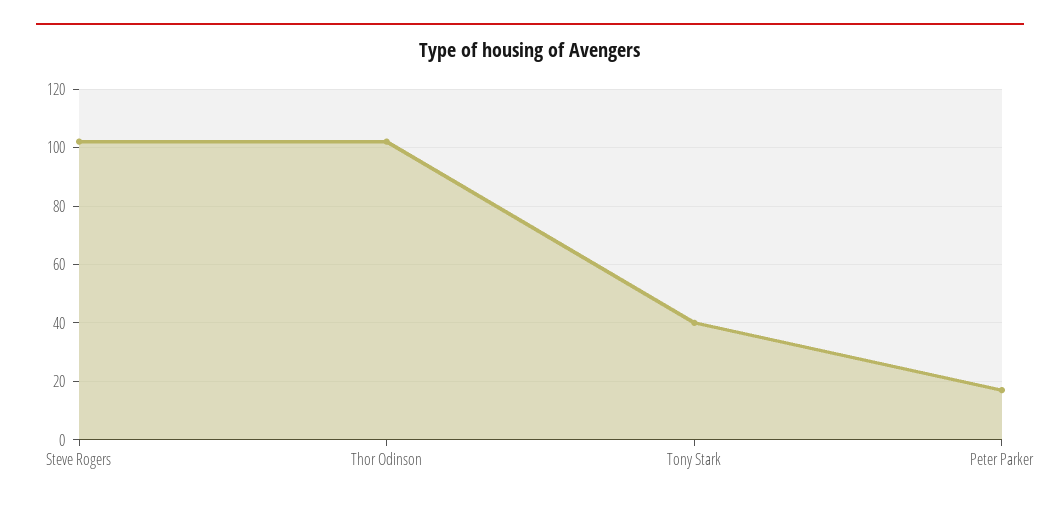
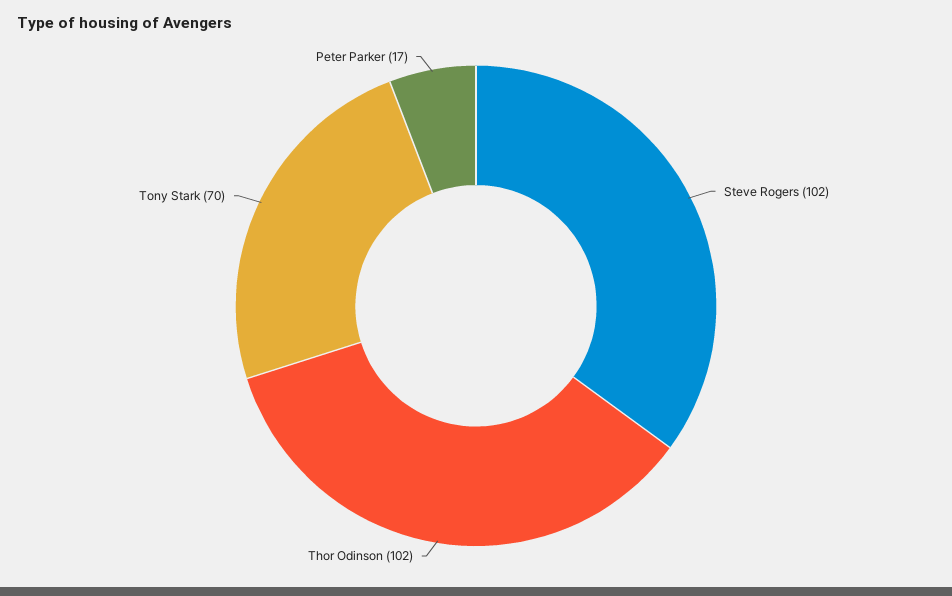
  {
    "Steve Rogers": 102,
    "Thor Odinson": 102,
-   "Tony Stark": 40,
+   "Tony Stark": 70,
    "Peter Parker": 17
  }

